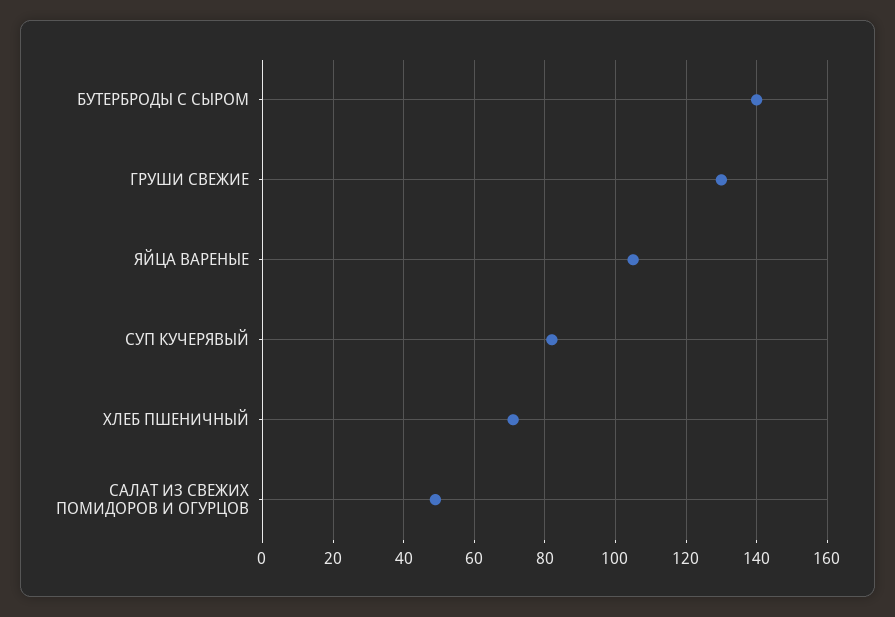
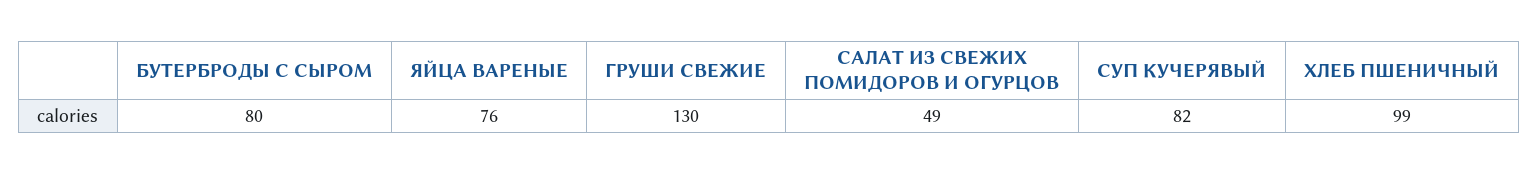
  {
-   "БУТЕРБРОДЫ С СЫРОМ": 140,
+   "БУТЕРБРОДЫ С СЫРОМ": 80,
    "ГРУШИ СВЕЖИЕ": 130,
-   "ЯЙЦА ВАРЕНЫЕ": 105,
+   "ЯЙЦА ВАРЕНЫЕ": 76,
    "СУП КУЧЕРЯВЫЙ": 82,
-   "ХЛЕБ ПШЕНИЧНЫЙ": 70,
+   "ХЛЕБ ПШЕНИЧНЫЙ": 99,
    "САЛАТ ИЗ СВЕЖИХ ПОМИДОРОВ И ОГУРЦОВ": 49
  }

